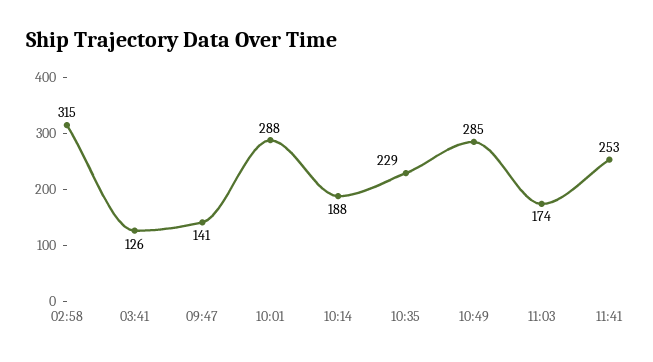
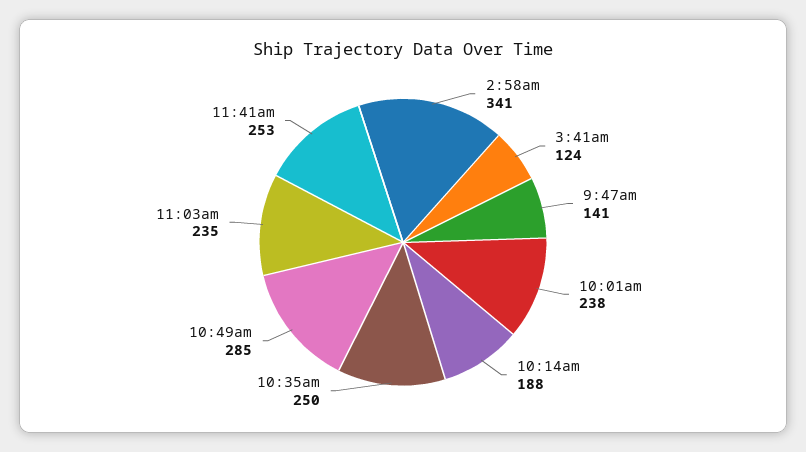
  {
-   "02:58": 315,
+   "02:58": 341,
-   "03:41": 126,
+   "03:41": 124,
    "09:47": 141,
-   "10:01": 288,
+   "10:01": 238,
    "10:14": 188,
-   "10:35": 229,
+   "10:35": 250,
    "10:49": 285,
-   "11:03": 174,
+   "11:03": 235,
    "11:41": 253
  }

